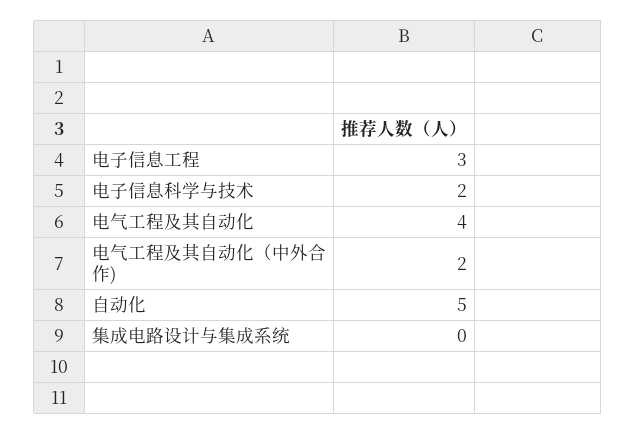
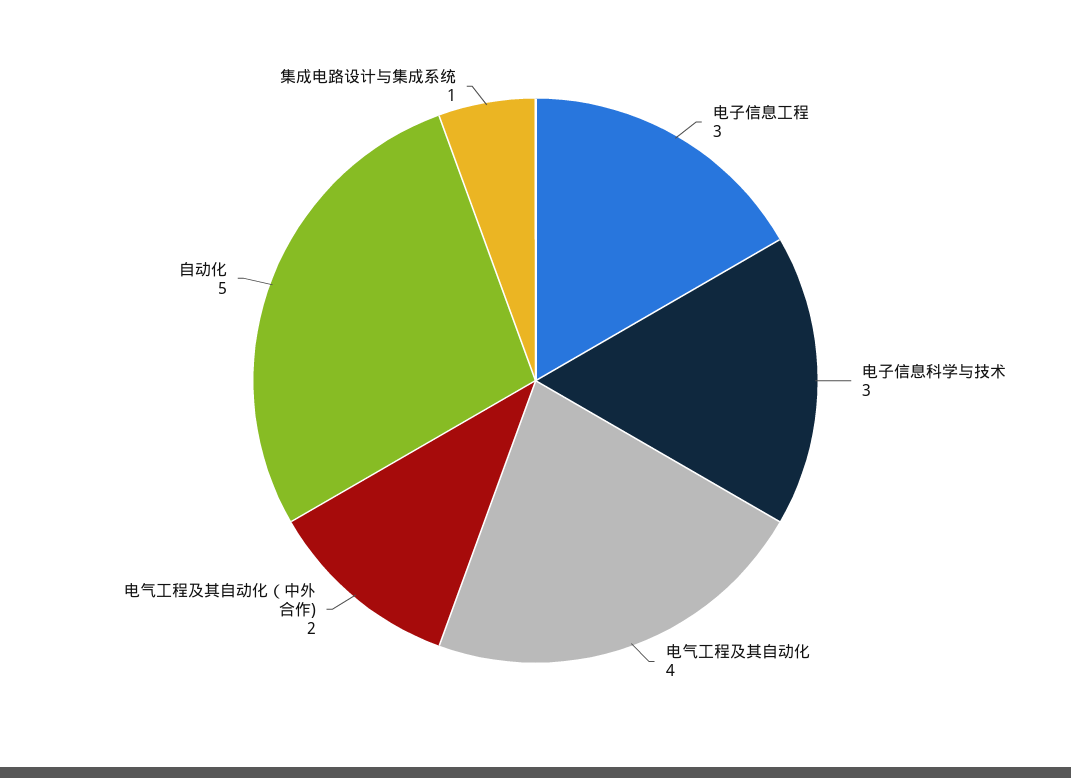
  {
    "电子信息工程": 3,
-   "电子信息科学与技术": 2,
+   "电子信息科学与技术": 3,
    "电气工程及其自动化": 4,
    "电气工程及其自动化（中外合作)": 2,
    "自动化": 5,
-   "集成电路设计与集成系统": 0
+   "集成电路设计与集成系统": 1
  }

